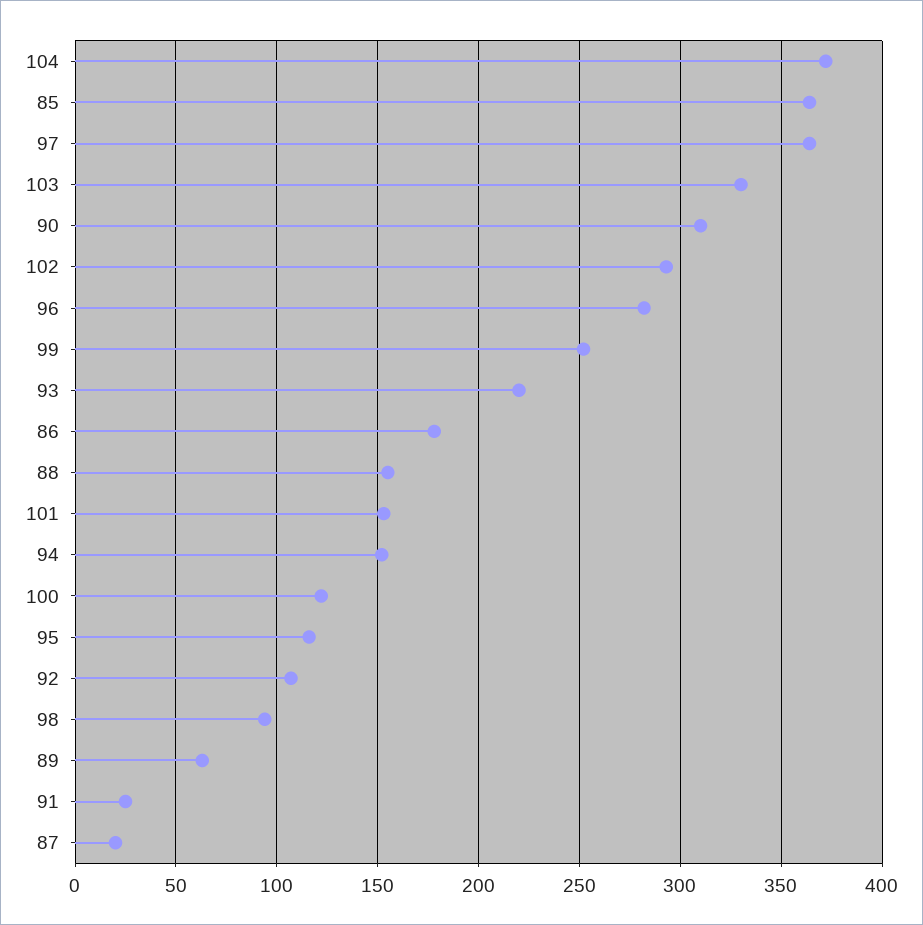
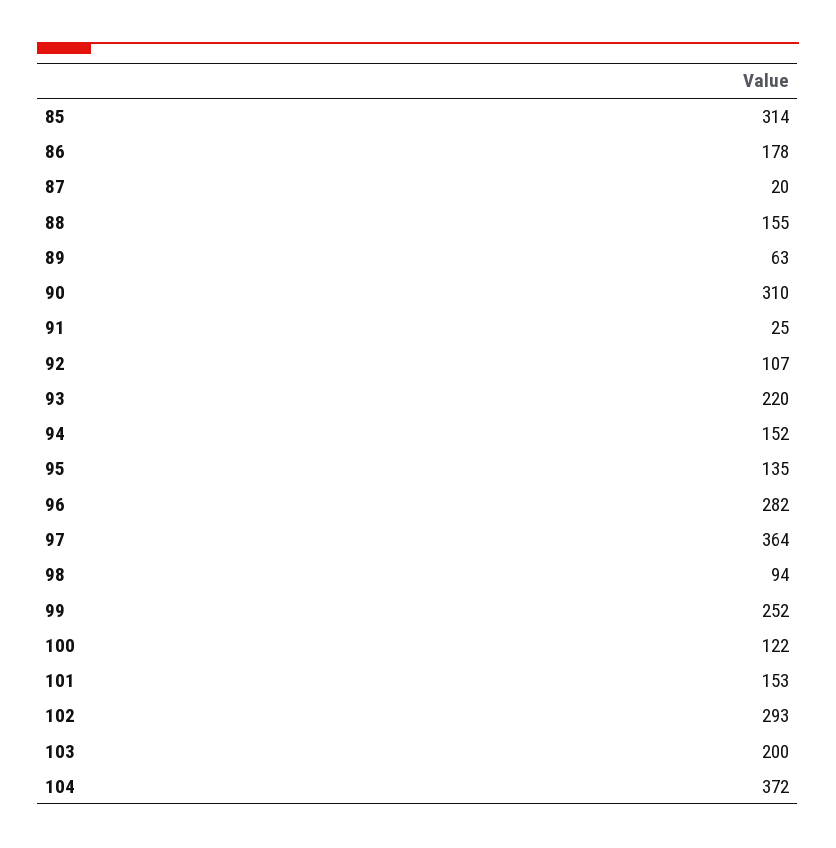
  {
    "104": 372,
-   "85": 365,
+   "85": 314,
    "97": 364,
-   "103": 330,
+   "103": 200,
    "90": 310,
    "102": 293,
    "96": 282,
    "99": 252,
    "93": 220,
    "86": 178,
    "88": 155,
    "101": 153,
    "94": 152,
    "100": 122,
-   "95": 115,
+   "95": 135,
    "92": 107,
    "98": 94,
    "89": 63,
    "91": 25,
    "87": 20
  }

